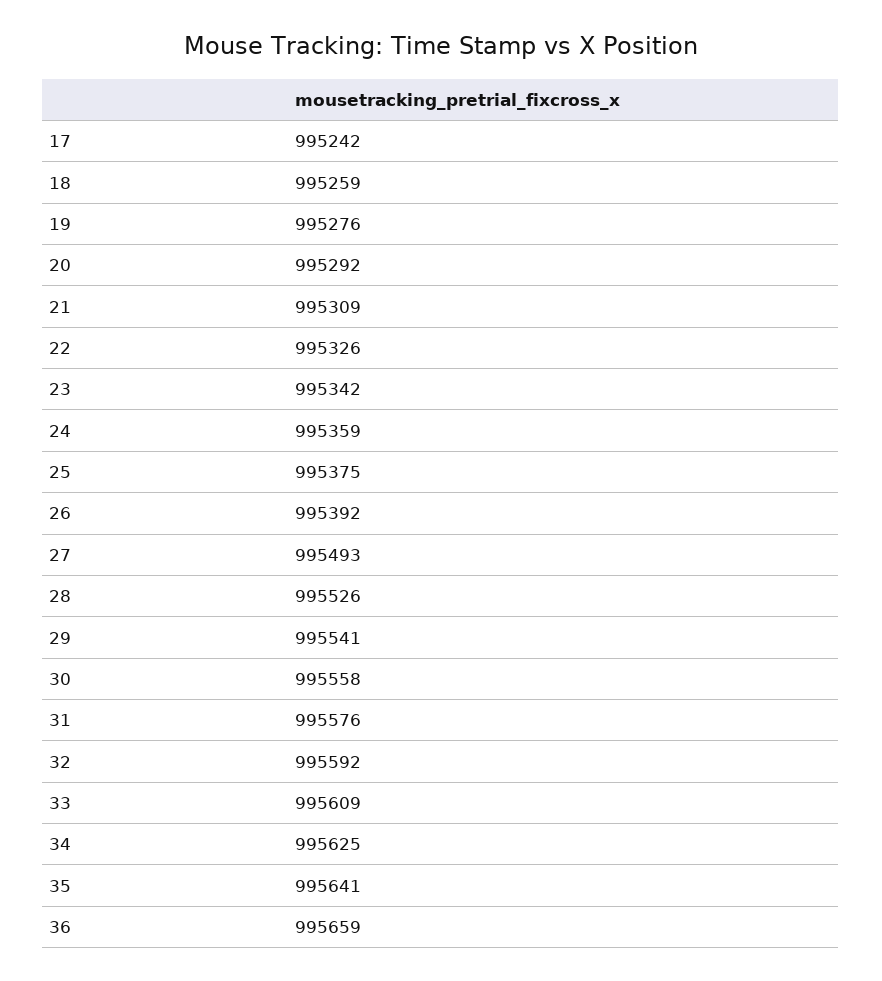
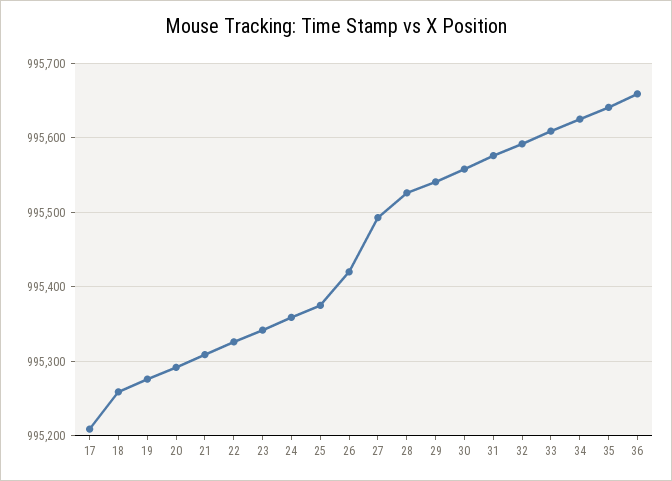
  {
-   "17": 995242,
+   "17": 995210,
    "18": 995259,
    "19": 995276,
    "20": 995292,
    "21": 995309,
    "22": 995326,
    "23": 995342,
    "24": 995359,
    "25": 995375,
-   "26": 995392,
+   "26": 995420,
    "27": 995493,
    "28": 995526,
    "29": 995541,
    "30": 995558,
    "31": 995576,
    "32": 995592,
    "33": 995609,
    "34": 995625,
    "35": 995641,
    "36": 995659
  }

